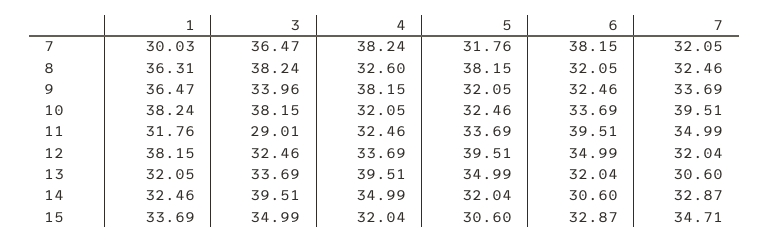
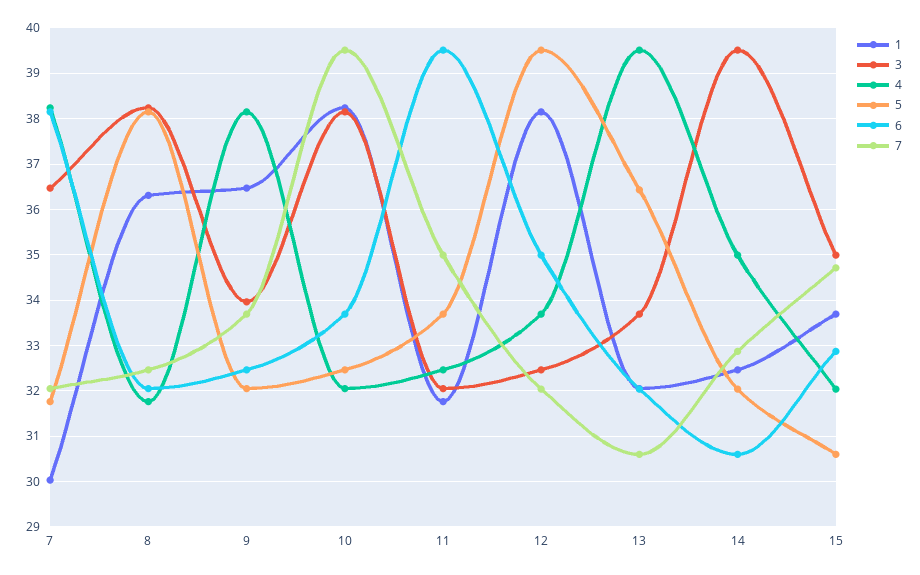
  {
    "1": {
      "7": 30.03,
      "8": 36.31,
      "9": 36.47,
      "10": 38.24,
      "11": 31.76,
      "12": 38.15,
      "13": 32.05,
      "14": 32.46,
      "15": 33.69
    },
    "3": {
      "7": 36.47,
      "8": 38.24,
      "9": 33.96,
      "10": 38.15,
-     "11": 29.01,
+     "11": 32,
      "12": 32.46,
      "13": 33.69,
      "14": 39.51,
      "15": 34.99
    },
    "4": {
      "7": 38.24,
-     "8": 32.6,
+     "8": 31.8,
      "9": 38.15,
      "10": 32.05,
      "11": 32.46,
      "12": 33.69,
      "13": 39.51,
      "14": 34.99,
      "15": 32.04
    },
    "5": {
      "7": 31.76,
      "8": 38.15,
      "9": 32.05,
      "10": 32.46,
      "11": 33.69,
      "12": 39.51,
-     "13": 34.99,
+     "13": 36.4,
      "14": 32.04,
      "15": 30.6
    },
    "6": {
      "7": 38.15,
      "8": 32.05,
      "9": 32.46,
      "10": 33.69,
      "11": 39.51,
      "12": 34.99,
      "13": 32.04,
      "14": 30.6,
      "15": 32.87
    },
    "7": {
      "7": 32.05,
      "8": 32.46,
      "9": 33.69,
      "10": 39.51,
      "11": 34.99,
      "12": 32.04,
      "13": 30.6,
      "14": 32.87,
      "15": 34.71
    }
  }

